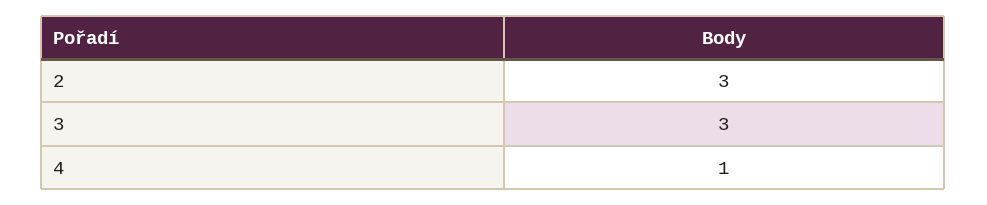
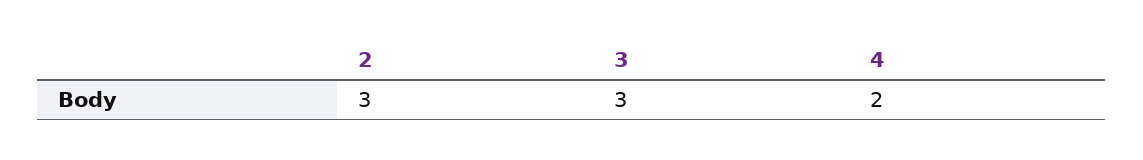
  {
    "2": 3,
    "3": 3,
-   "4": 1
+   "4": 2
  }

